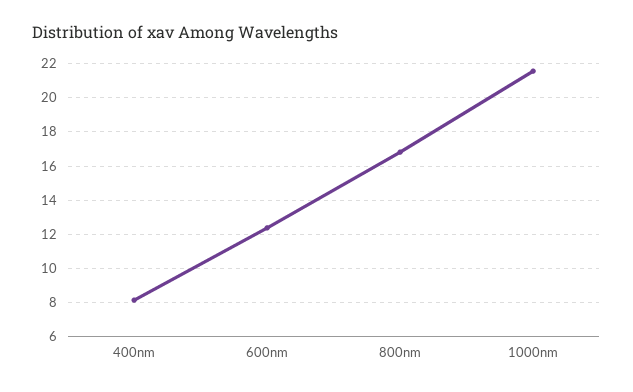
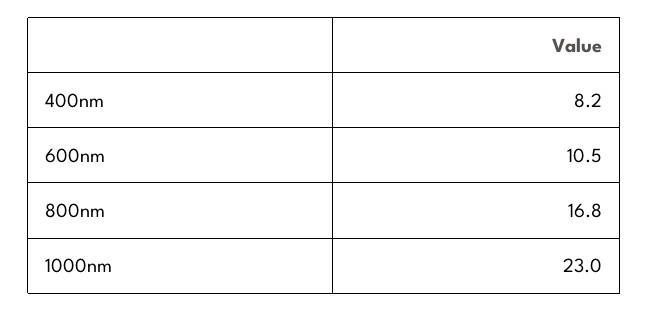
  {
    "400nm": 8.2,
-   "600nm": 12.5,
+   "600nm": 10.5,
    "800nm": 16.8,
-   "1000nm": 21.5
+   "1000nm": 23
  }

